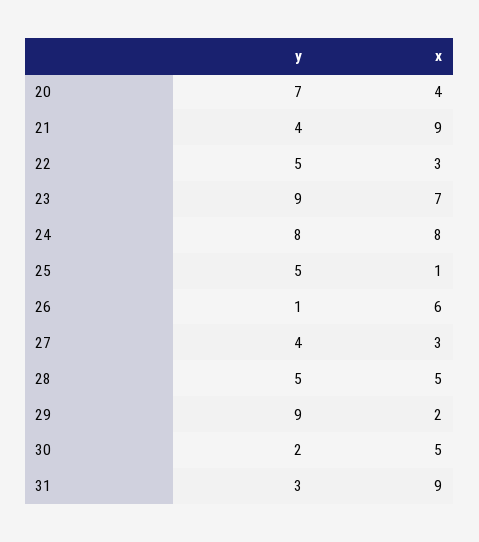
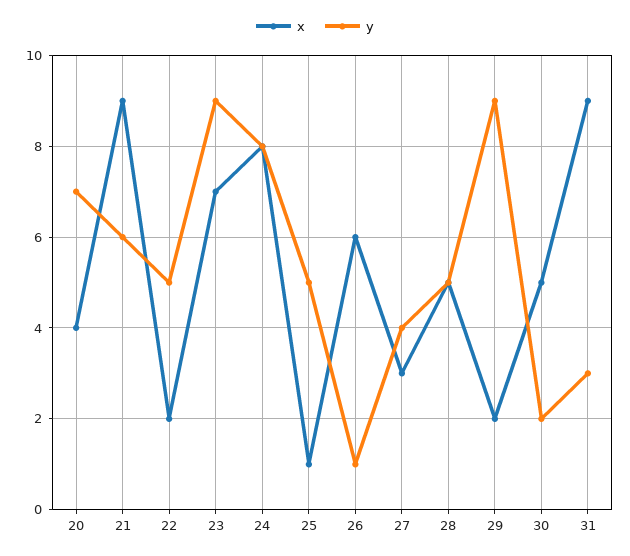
  {
    "y": {
      "20": 7,
-     "21": 4,
+     "21": 6,
      "22": 5,
      "23": 9,
      "24": 8,
      "25": 5,
      "26": 1,
      "27": 4,
      "28": 5,
      "29": 9,
      "30": 2,
      "31": 3
    },
    "x": {
      "20": 4,
      "21": 9,
-     "22": 3,
+     "22": 2,
      "23": 7,
      "24": 8,
      "25": 1,
      "26": 6,
      "27": 3,
      "28": 5,
      "29": 2,
      "30": 5,
      "31": 9
    }
  }

